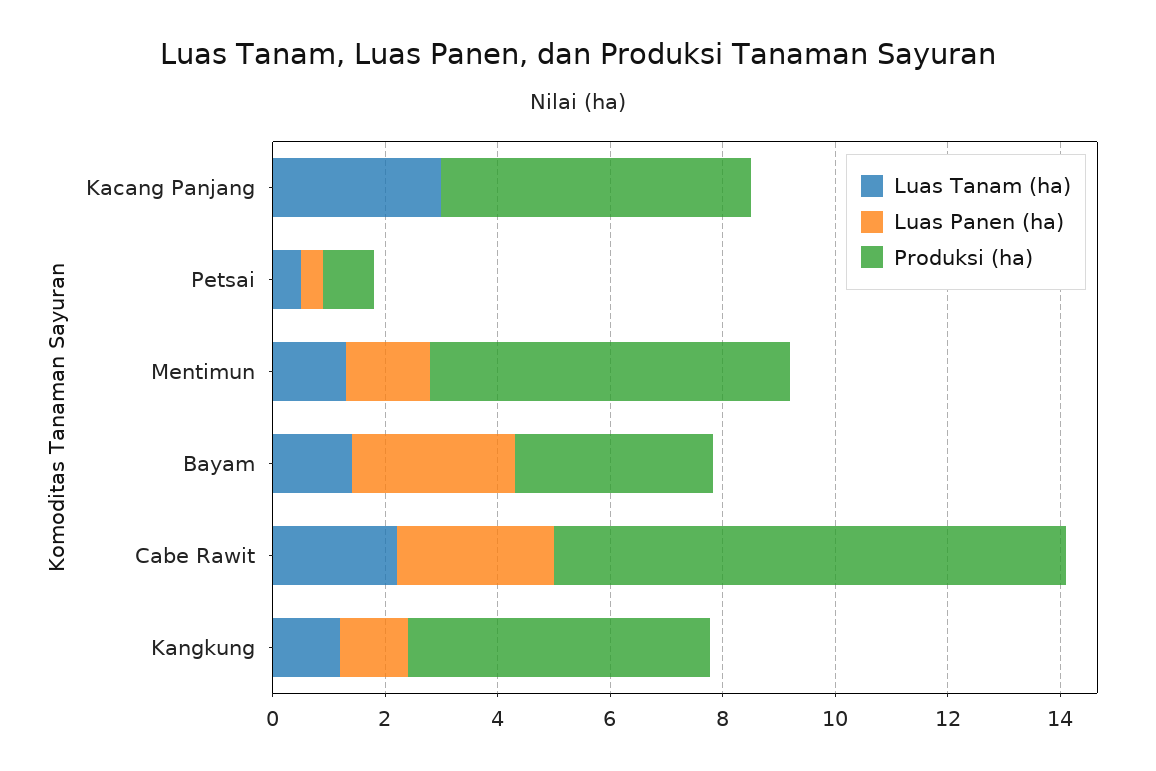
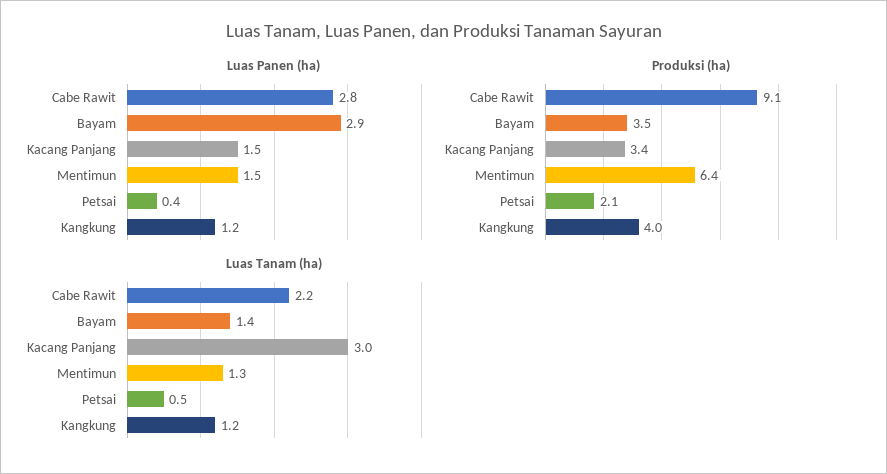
  {
    "Luas Tanam (ha)": {
      "Kacang Panjang": 3,
      "Petsai": 0.5,
      "Mentimun": 1.3,
      "Bayam": 1.4,
      "Cabe Rawit": 2.2,
      "Kangkung": 1.2
    },
    "Luas Panen (ha)": {
-     "Kacang Panjang": 0,
+     "Kacang Panjang": 1.5,
      "Petsai": 0.4,
      "Mentimun": 1.5,
      "Bayam": 2.9,
      "Cabe Rawit": 2.8,
      "Kangkung": 1.2
    },
    "Produksi (ha)": {
-     "Kacang Panjang": 5.5,
+     "Kacang Panjang": 3.4,
-     "Petsai": 1,
+     "Petsai": 2.1,
      "Mentimun": 6.4,
      "Bayam": 3.5,
      "Cabe Rawit": 9.1,
-     "Kangkung": 5.5
+     "Kangkung": 4
    }
  }

